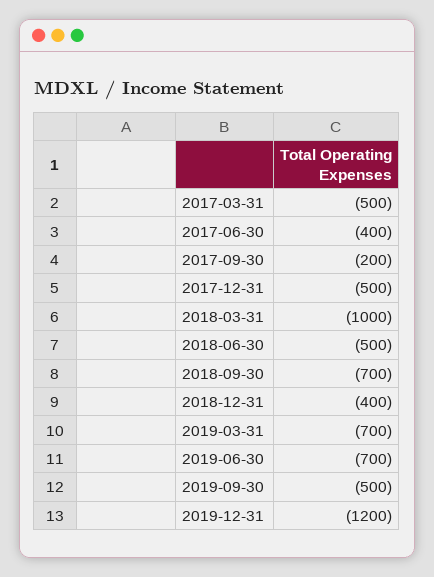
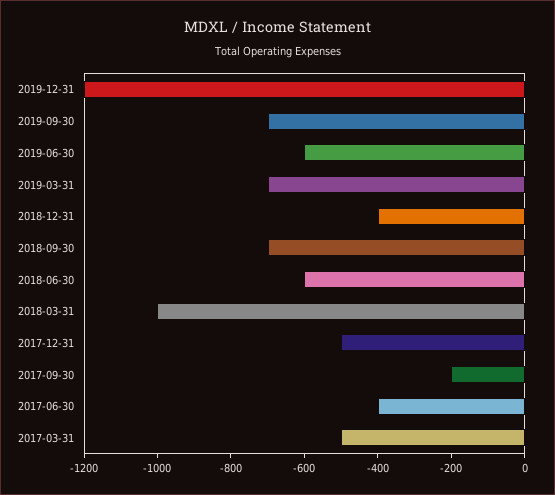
  {
    "2017-03-31": -500,
    "2017-06-30": -400,
    "2017-09-30": -200,
    "2017-12-31": -500,
    "2018-03-31": -1000,
-   "2018-06-30": -500,
+   "2018-06-30": -600,
    "2018-09-30": -700,
    "2018-12-31": -400,
    "2019-03-31": -700,
-   "2019-06-30": -700,
+   "2019-06-30": -600,
-   "2019-09-30": -500,
+   "2019-09-30": -700,
    "2019-12-31": -1200
  }

